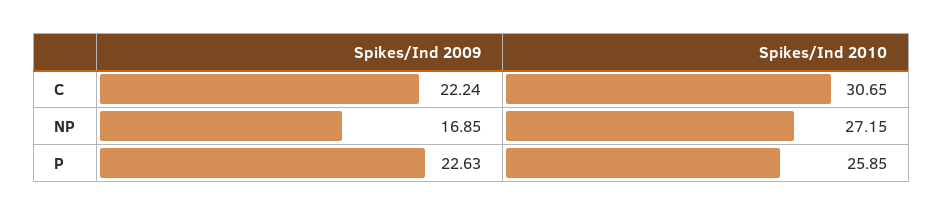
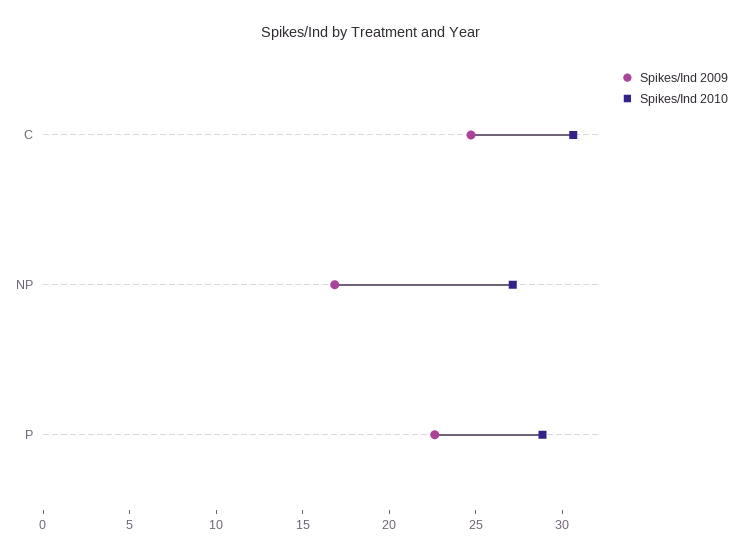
  {
    "Spikes/Ind 2009": {
-     "C": 22.24,
+     "C": 25,
      "NP": 16.85,
      "P": 22.63
    },
    "Spikes/Ind 2010": {
      "C": 30.65,
      "NP": 27.15,
-     "P": 25.85
+     "P": 29
    }
  }

